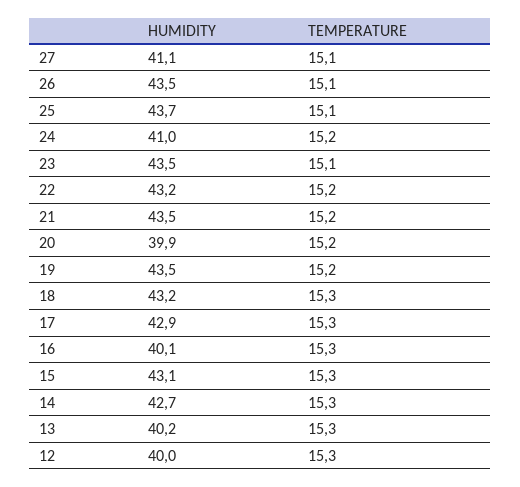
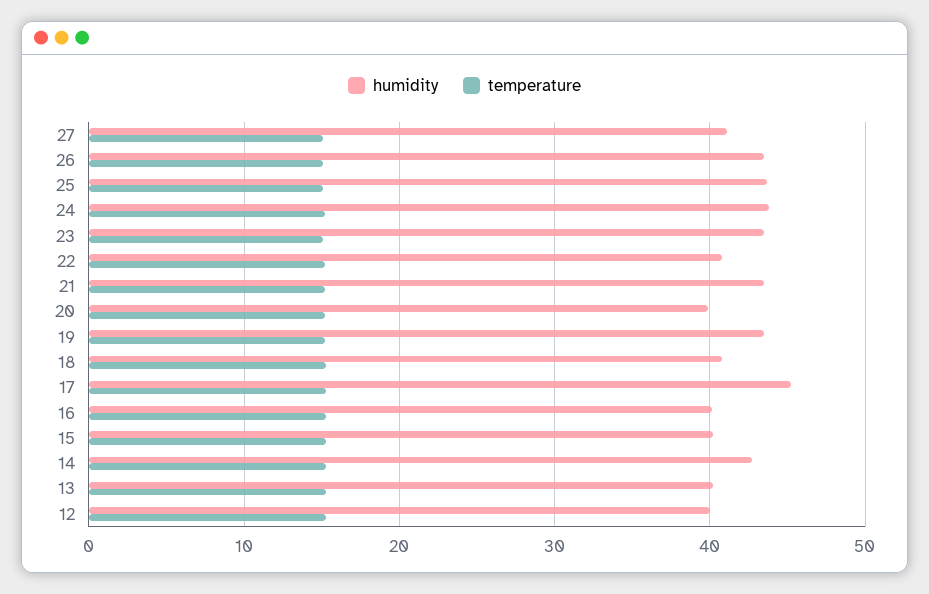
  {
    "HUMIDITY": {
      "27": 41.1,
      "26": 43.5,
      "25": 43.7,
-     "24": 41,
+     "24": 44,
      "23": 43.5,
-     "22": 43.2,
+     "22": 41,
      "21": 43.5,
      "20": 39.9,
      "19": 43.5,
-     "18": 43.2,
+     "18": 41,
-     "17": 42.9,
+     "17": 45,
      "16": 40.1,
-     "15": 43.1,
+     "15": 40,
      "14": 42.7,
      "13": 40.2,
      "12": 40
    },
    "TEMPERATURE": {
      "27": 15.1,
      "26": 15.1,
      "25": 15.1,
      "24": 15.2,
      "23": 15.1,
      "22": 15.2,
      "21": 15.2,
      "20": 15.2,
      "19": 15.2,
      "18": 15.3,
      "17": 15.3,
      "16": 15.3,
      "15": 15.3,
      "14": 15.3,
      "13": 15.3,
      "12": 15.3
    }
  }

